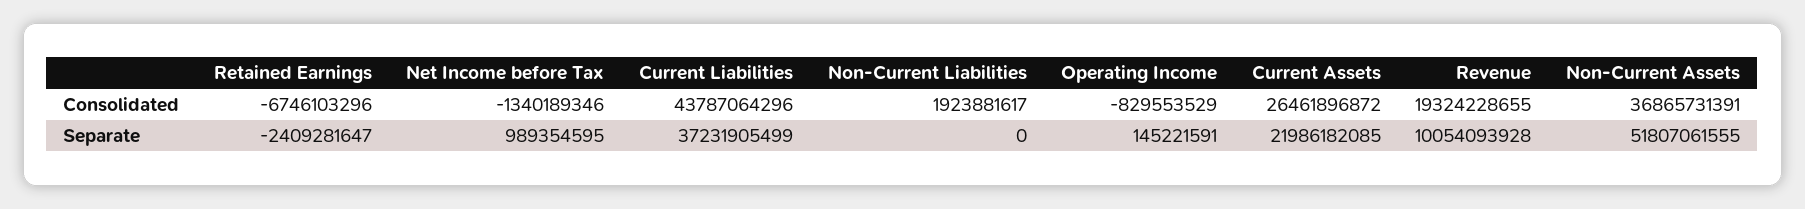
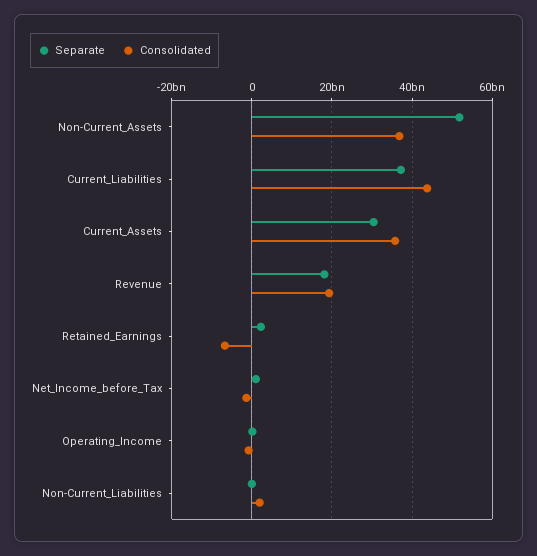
  {
    "Consolidated": {
      "Retained Earnings": -6746103296,
      "Net Income before Tax": -1340189346,
      "Current Liabilities": 43787064296,
      "Non-Current Liabilities": 1923881617,
      "Operating Income": -829553529,
-     "Current Assets": 26461896872,
+     "Current Assets": 36000000000,
      "Revenue": 19324228655,
      "Non-Current Assets": 36865731391
    },
    "Separate": {
-     "Retained Earnings": -2409281647,
+     "Retained Earnings": 2000000000,
      "Net Income before Tax": 989354595,
      "Current Liabilities": 37231905499,
      "Non-Current Liabilities": 0,
      "Operating Income": 145221591,
-     "Current Assets": 21986182085,
+     "Current Assets": 30000000000,
-     "Revenue": 10054093928,
+     "Revenue": 18000000000,
      "Non-Current Assets": 51807061555
    }
  }

